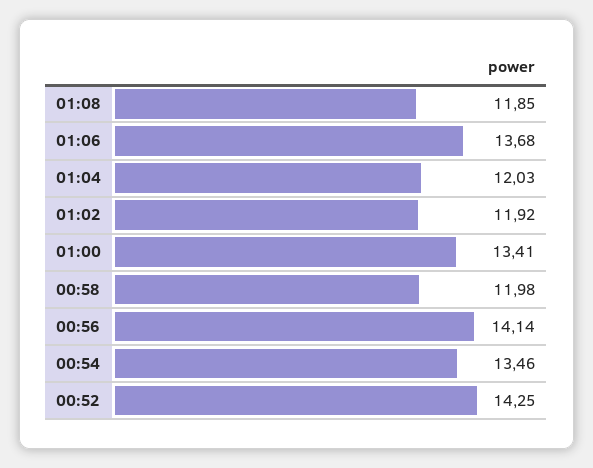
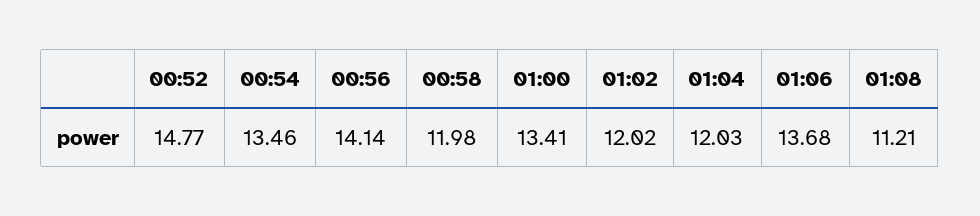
  {
-   "01:08": 11.85,
+   "01:08": 11.21,
    "01:06": 13.68,
    "01:04": 12.03,
-   "01:02": 11.92,
+   "01:02": 12.02,
    "01:00": 13.41,
    "00:58": 11.98,
    "00:56": 14.14,
    "00:54": 13.46,
-   "00:52": 14.25
+   "00:52": 14.77
  }

